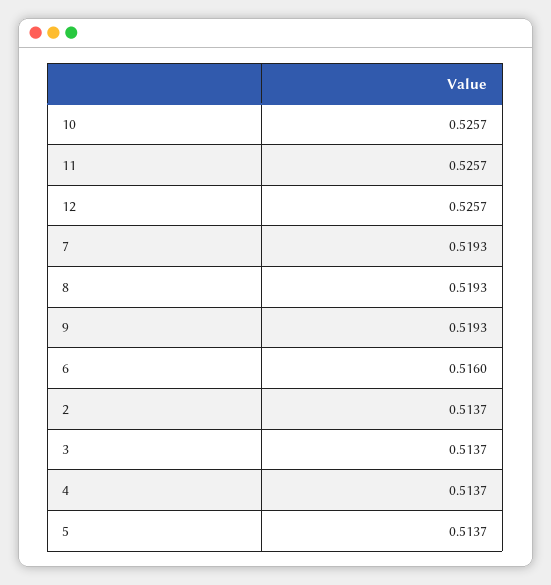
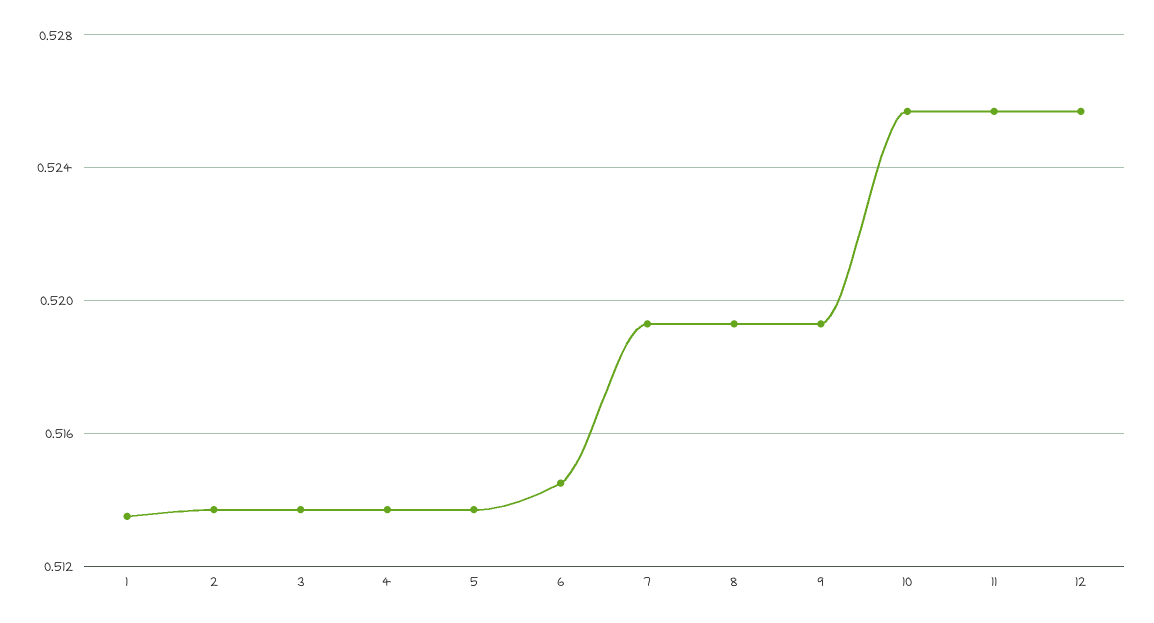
  {
    "10": 0.5257,
    "11": 0.5257,
    "12": 0.5257,
    "7": 0.5193,
    "8": 0.5193,
    "9": 0.5193,
-   "6": 0.516,
+   "6": 0.5145,
    "2": 0.5137,
    "3": 0.5137,
    "4": 0.5137,
-   "5": 0.5137
+   "5": 0.5137,
+   "1": 0.5135
  }

